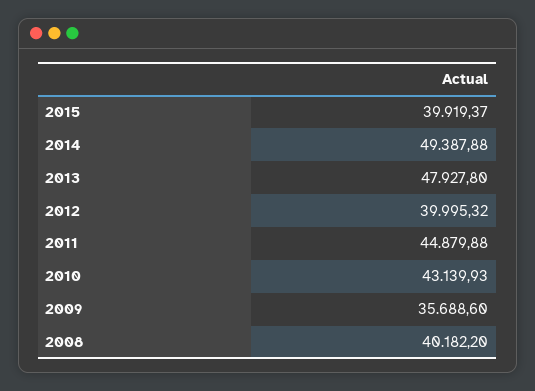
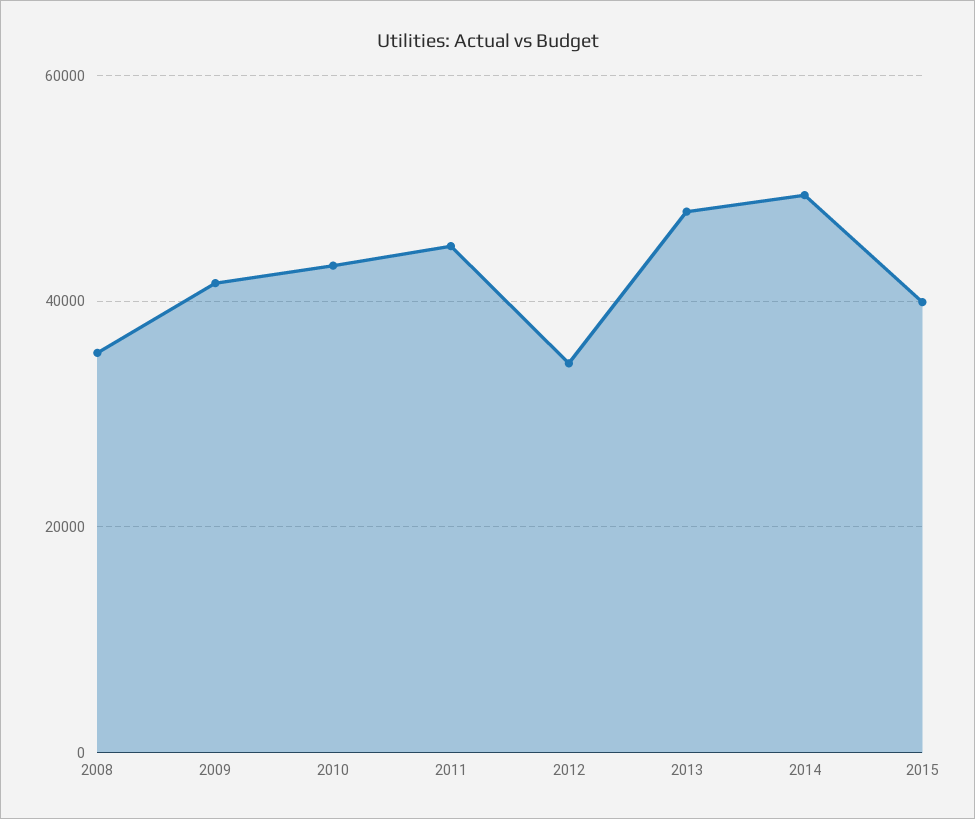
  {
    "2015": 39919.37,
    "2014": 49387.88,
    "2013": 47927.8,
-   "2012": 39995.32,
+   "2012": 34000,
    "2011": 44879.88,
    "2010": 43139.93,
-   "2009": 35688.6,
+   "2009": 42000,
-   "2008": 40182.2
+   "2008": 36000
  }

